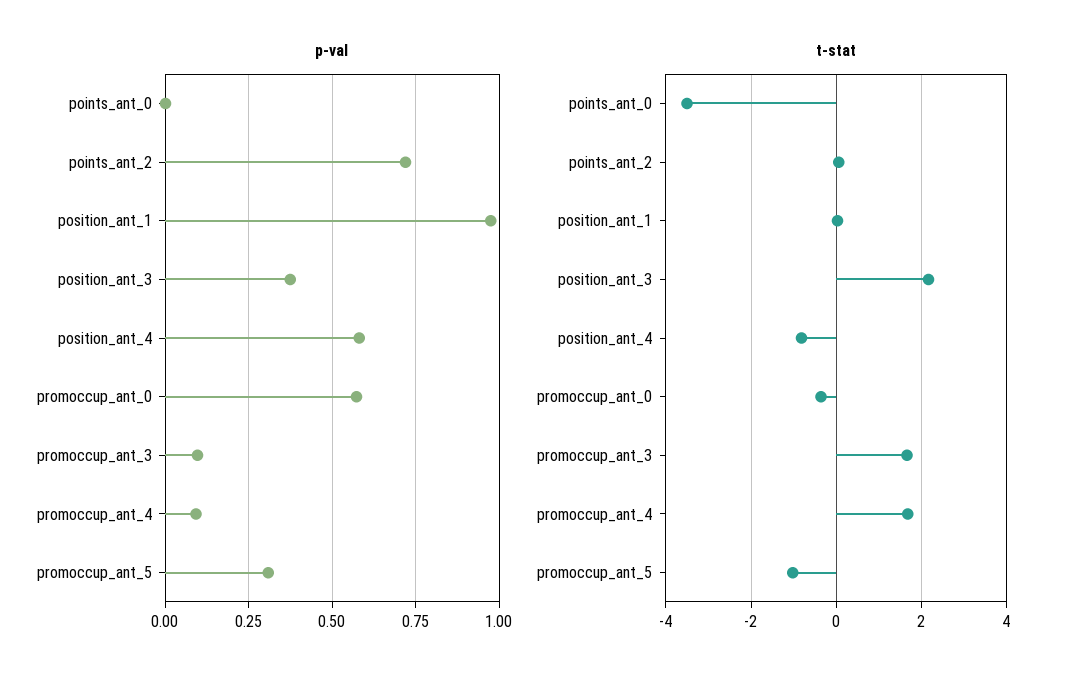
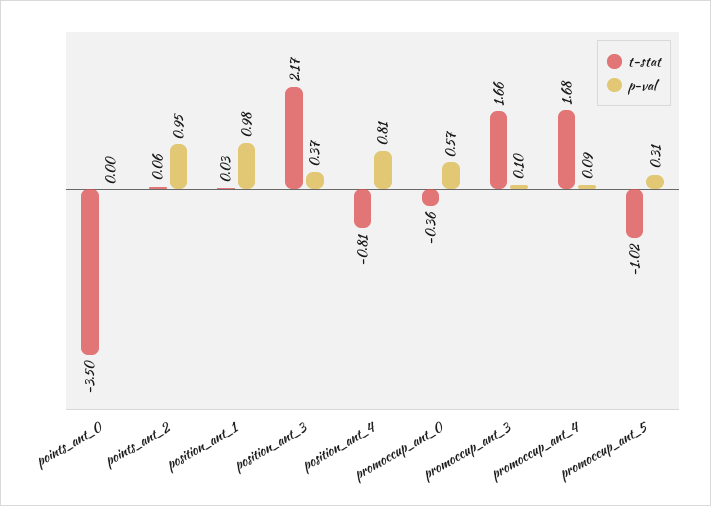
  {
    "p-val": {
      "points_ant_0": 0,
-     "points_ant_2": 0.725,
+     "points_ant_2": 0.95,
      "position_ant_1": 0.98,
      "position_ant_3": 0.37,
-     "position_ant_4": 0.575,
+     "position_ant_4": 0.81,
      "promoccup_ant_0": 0.57,
      "promoccup_ant_3": 0.1,
      "promoccup_ant_4": 0.09,
      "promoccup_ant_5": 0.31
    },
    "t-stat": {
      "points_ant_0": -3.5,
      "points_ant_2": 0.06,
      "position_ant_1": 0.03,
      "position_ant_3": 2.17,
      "position_ant_4": -0.81,
      "promoccup_ant_0": -0.36,
      "promoccup_ant_3": 1.66,
      "promoccup_ant_4": 1.68,
      "promoccup_ant_5": -1.02
    }
  }

